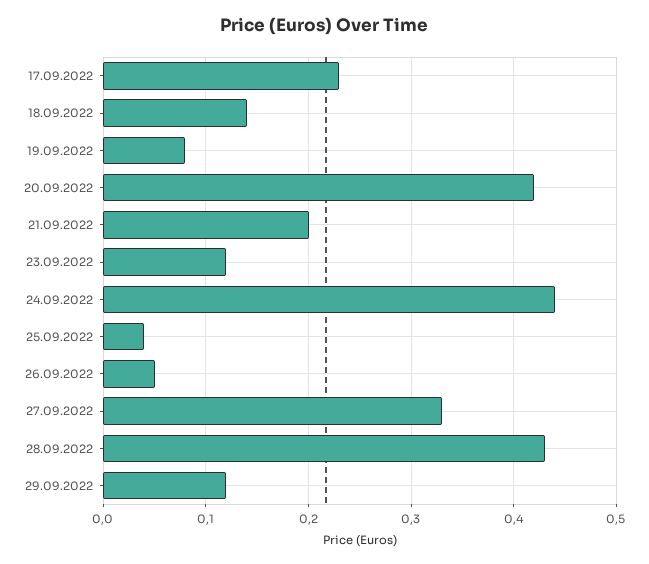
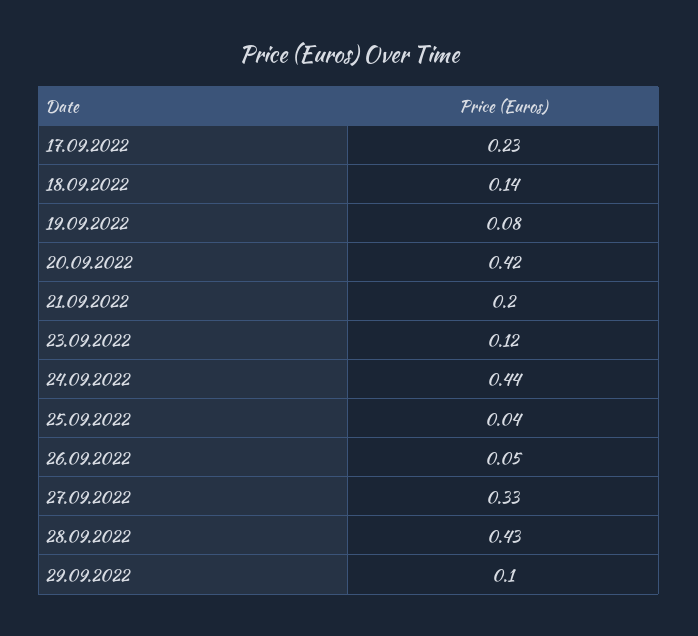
  {
    "17.09.2022": 0.23,
    "18.09.2022": 0.14,
    "19.09.2022": 0.08,
    "20.09.2022": 0.42,
    "21.09.2022": 0.2,
    "23.09.2022": 0.12,
    "24.09.2022": 0.44,
    "25.09.2022": 0.04,
    "26.09.2022": 0.05,
    "27.09.2022": 0.33,
    "28.09.2022": 0.43,
-   "29.09.2022": 0.12
+   "29.09.2022": 0.1
  }

